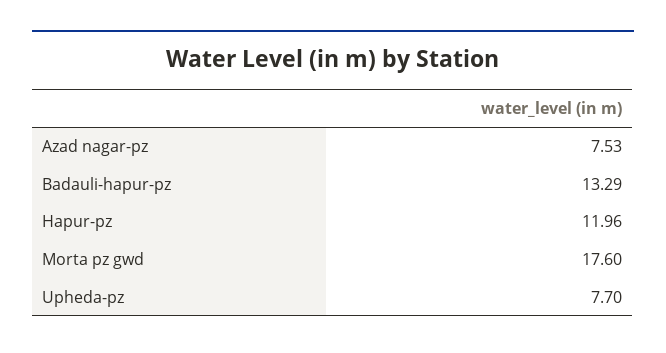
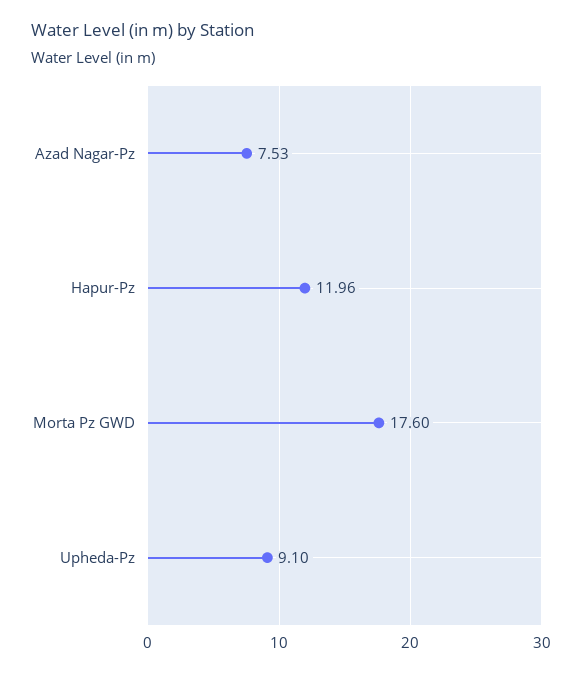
  {
    "Azad nagar-pz": 7.53,
-   "Badauli-hapur-pz": 13.29,
    "Hapur-pz": 11.96,
    "Morta pz gwd": 17.6,
-   "Upheda-pz": 7.7
+   "Upheda-pz": 9.1
  }

